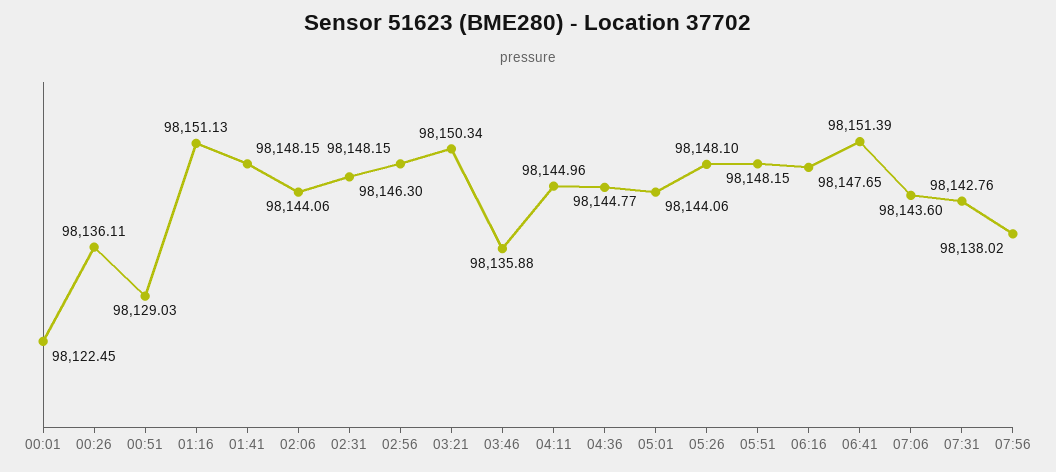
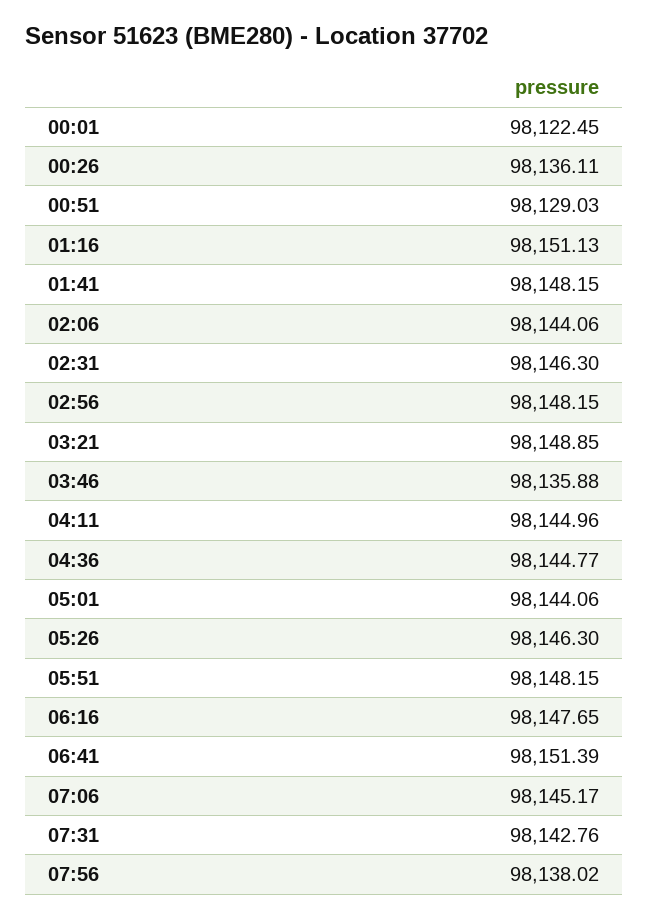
  {
    "00:01": 98122.45,
    "00:26": 98136.11,
    "00:51": 98129.03,
    "01:16": 98151.13,
    "01:41": 98148.15,
    "02:06": 98144.06,
    "02:31": 98146.3,
    "02:56": 98148.15,
-   "03:21": 98150.34,
+   "03:21": 98148.85,
    "03:46": 98135.88,
    "04:11": 98144.96,
    "04:36": 98144.77,
    "05:01": 98144.06,
-   "05:26": 98148.1,
+   "05:26": 98146.3,
    "05:51": 98148.15,
    "06:16": 98147.65,
    "06:41": 98151.39,
-   "07:06": 98143.6,
+   "07:06": 98145.17,
    "07:31": 98142.76,
    "07:56": 98138.02
  }

